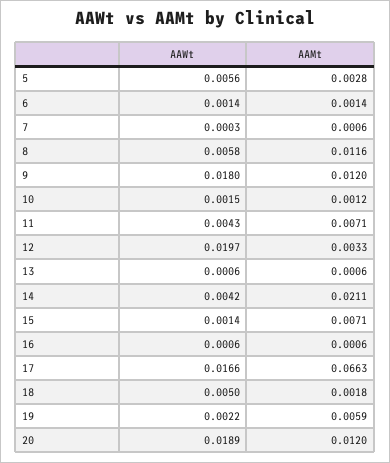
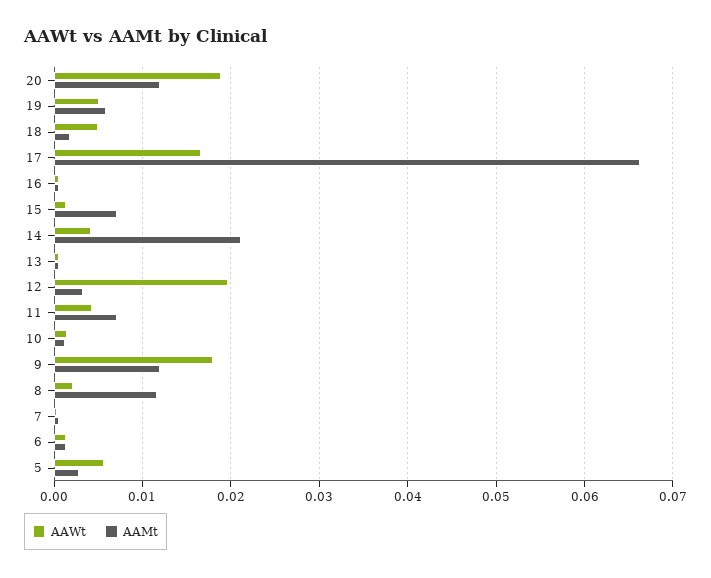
  {
    "AAWt": {
      "5": 0.0056,
      "6": 0.0014,
      "7": 0.0003,
-     "8": 0.0058,
+     "8": 0.002,
      "9": 0.018,
      "10": 0.0015,
      "11": 0.0043,
      "12": 0.0197,
      "13": 0.0006,
      "14": 0.0042,
      "15": 0.0014,
      "16": 0.0006,
      "17": 0.0166,
      "18": 0.005,
-     "19": 0.0022,
+     "19": 0.005,
      "20": 0.0189
    },
    "AAMt": {
      "5": 0.0028,
      "6": 0.0014,
      "7": 0.0006,
      "8": 0.0116,
      "9": 0.012,
      "10": 0.0012,
      "11": 0.0071,
      "12": 0.0033,
      "13": 0.0006,
      "14": 0.0211,
      "15": 0.0071,
      "16": 0.0006,
      "17": 0.0663,
      "18": 0.0018,
      "19": 0.0059,
      "20": 0.012
    }
  }

